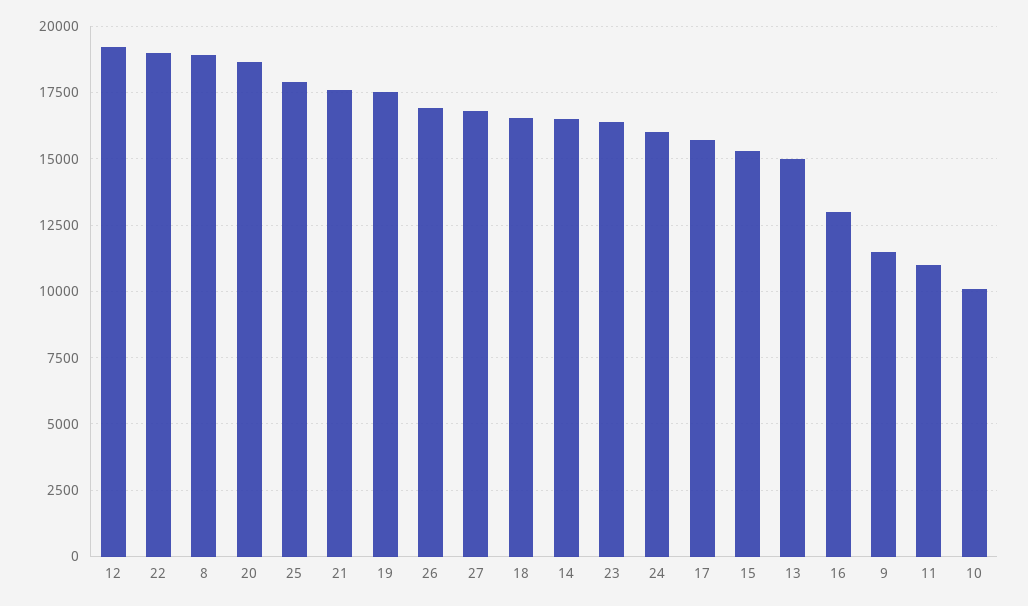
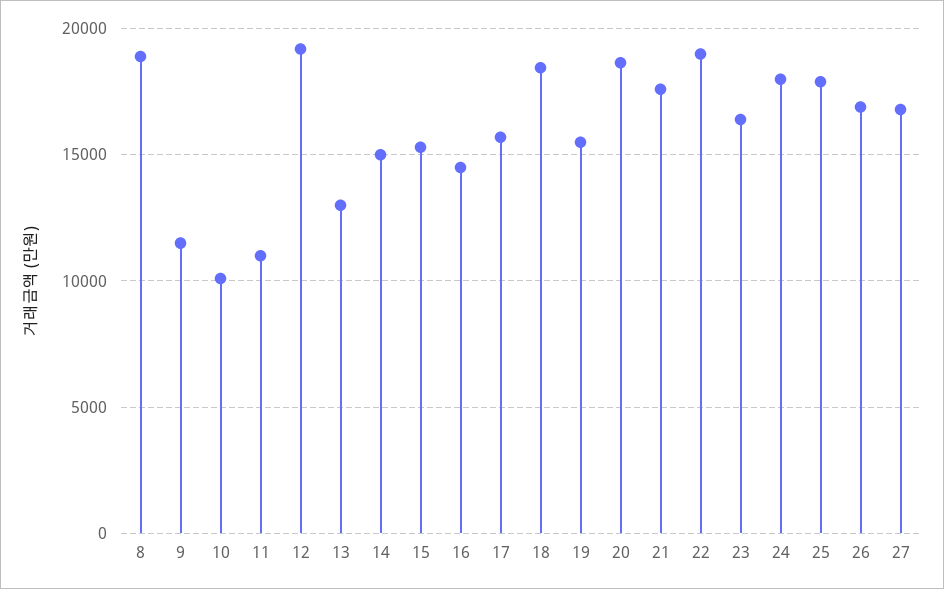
  {
    "12": 19250,
    "22": 19000,
    "8": 19000,
    "20": 18750,
    "25": 18000,
    "21": 17500,
-   "19": 17500,
+   "19": 15500,
    "26": 17000,
    "27": 16750,
-   "18": 16500,
+   "18": 18500,
-   "14": 16500,
+   "14": 15000,
    "23": 16500,
-   "24": 16000,
+   "24": 18000,
    "17": 15750,
    "15": 15250,
-   "13": 15000,
+   "13": 13000,
-   "16": 13000,
+   "16": 14500,
    "9": 11500,
    "11": 11000,
    "10": 10000
  }

